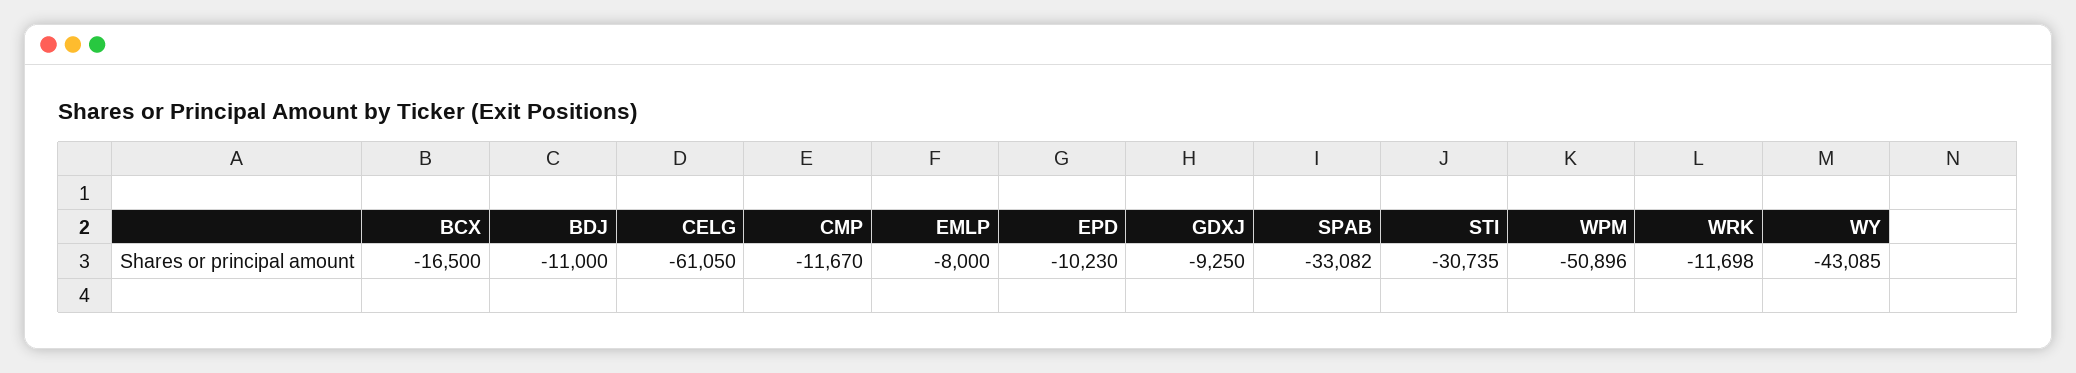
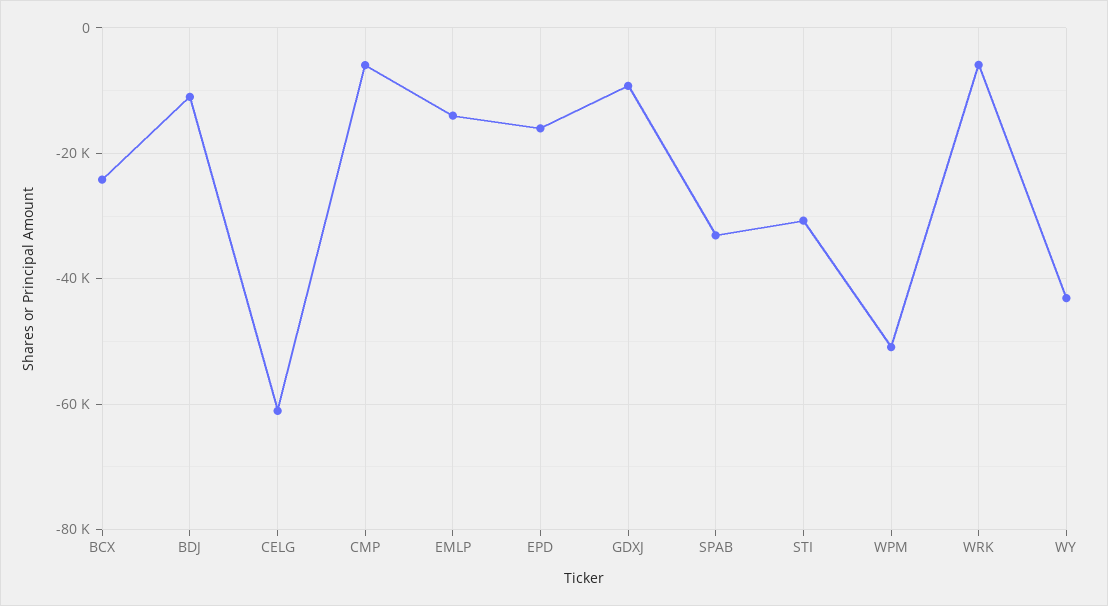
  {
-   "BCX": -16500,
+   "BCX": -24000,
    "BDJ": -11000,
    "CELG": -61050,
-   "CMP": -11670,
+   "CMP": -6000,
-   "EMLP": -8000,
+   "EMLP": -14000,
-   "EPD": -10230,
+   "EPD": -16000,
    "GDXJ": -9250,
    "SPAB": -33082,
    "STI": -30735,
    "WPM": -50896,
-   "WRK": -11698,
+   "WRK": -6000,
    "WY": -43085
  }

